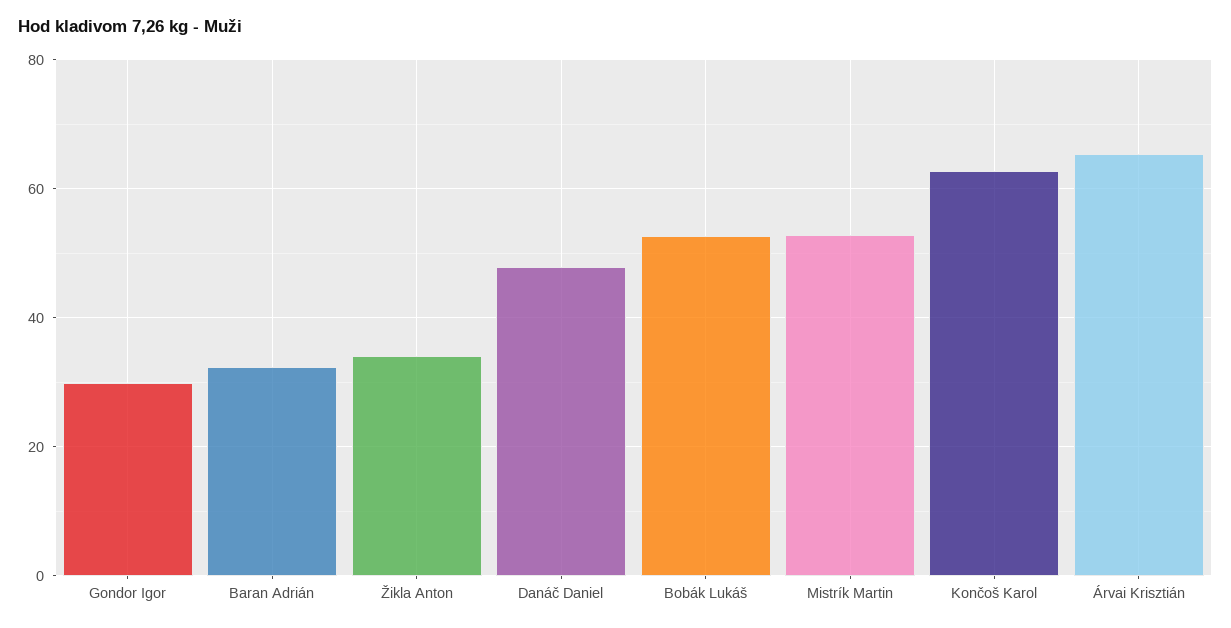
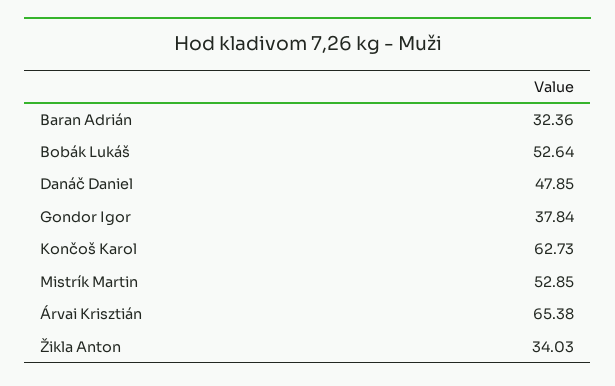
  {
-   "Gondor Igor": 30,
+   "Gondor Igor": 37.84,
    "Baran Adrián": 32.36,
    "Žikla Anton": 34.03,
    "Danáč Daniel": 47.85,
    "Bobák Lukáš": 52.64,
    "Mistrík Martin": 52.85,
    "Končoš Karol": 62.73,
    "Árvai Krisztián": 65.38
  }

